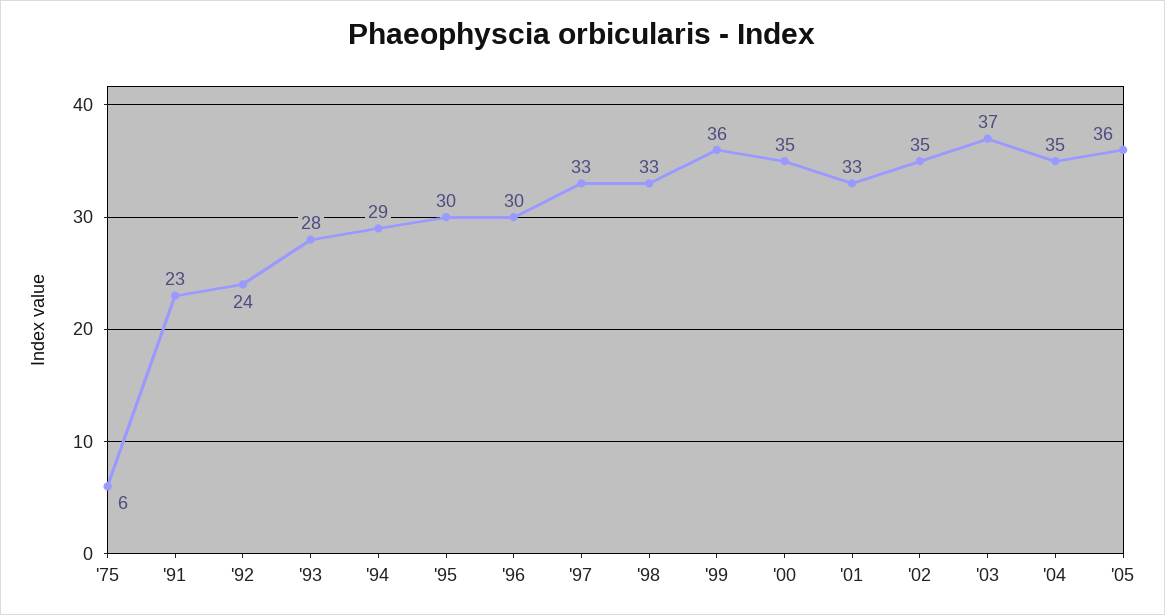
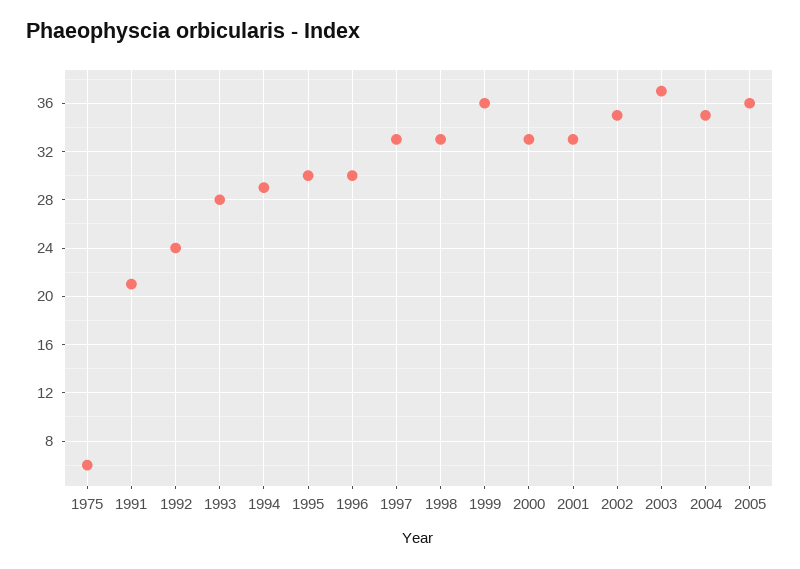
  {
    "'75": 6,
-   "'91": 23,
+   "'91": 21,
    "'92": 24,
    "'93": 28,
    "'94": 29,
    "'95": 30,
    "'96": 30,
    "'97": 33,
    "'98": 33,
    "'99": 36,
-   "'00": 35,
+   "'00": 33,
    "'01": 33,
    "'02": 35,
    "'03": 37,
    "'04": 35,
    "'05": 36
  }

